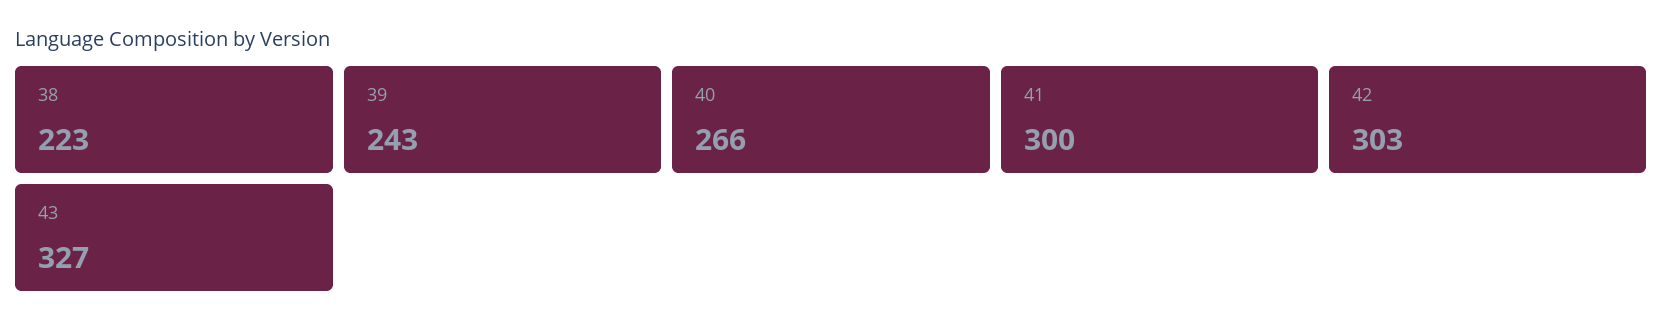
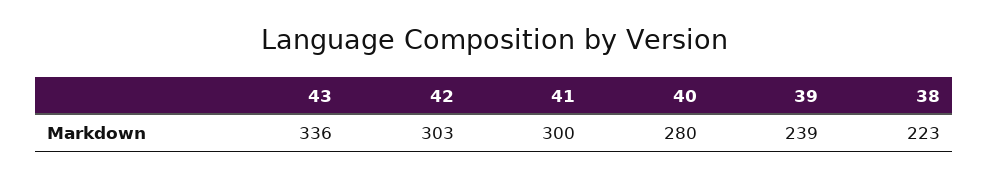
  {
    "38": 223,
-   "39": 243,
+   "39": 239,
-   "40": 266,
+   "40": 280,
    "41": 300,
    "42": 303,
-   "43": 327
+   "43": 336
  }

